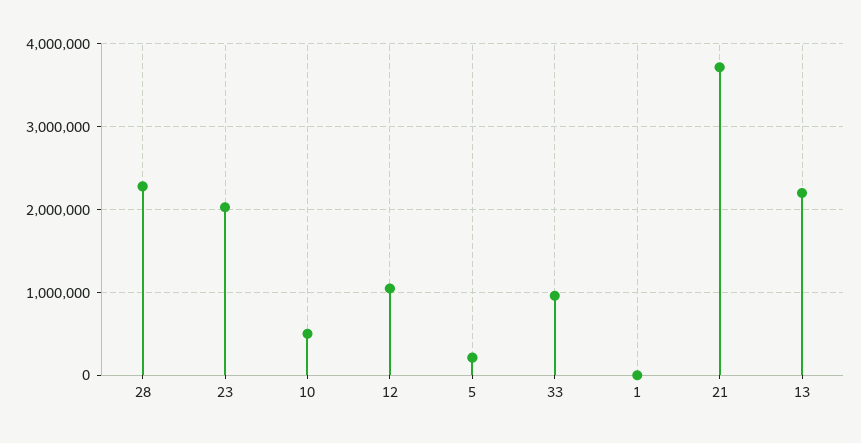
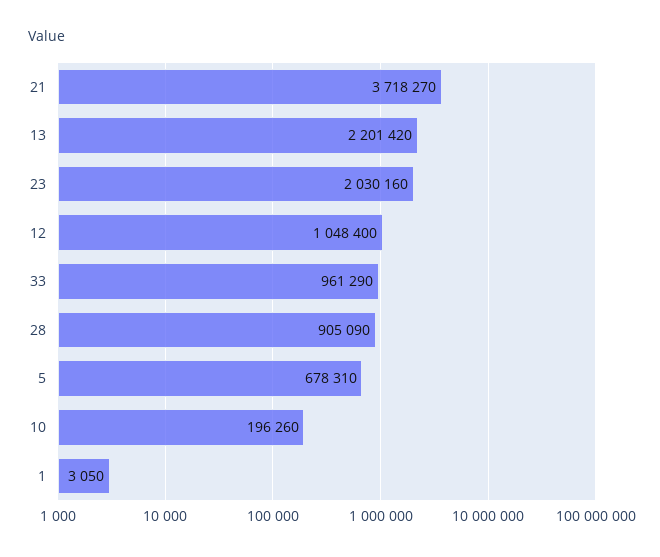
  {
-   "28": 2300000,
+   "28": 905090,
    "23": 2030160,
-   "10": 500000,
+   "10": 196260,
    "12": 1048400,
-   "5": 200000,
+   "5": 678310,
    "33": 961290,
    "1": 3050,
    "21": 3718270,
    "13": 2201420
  }

